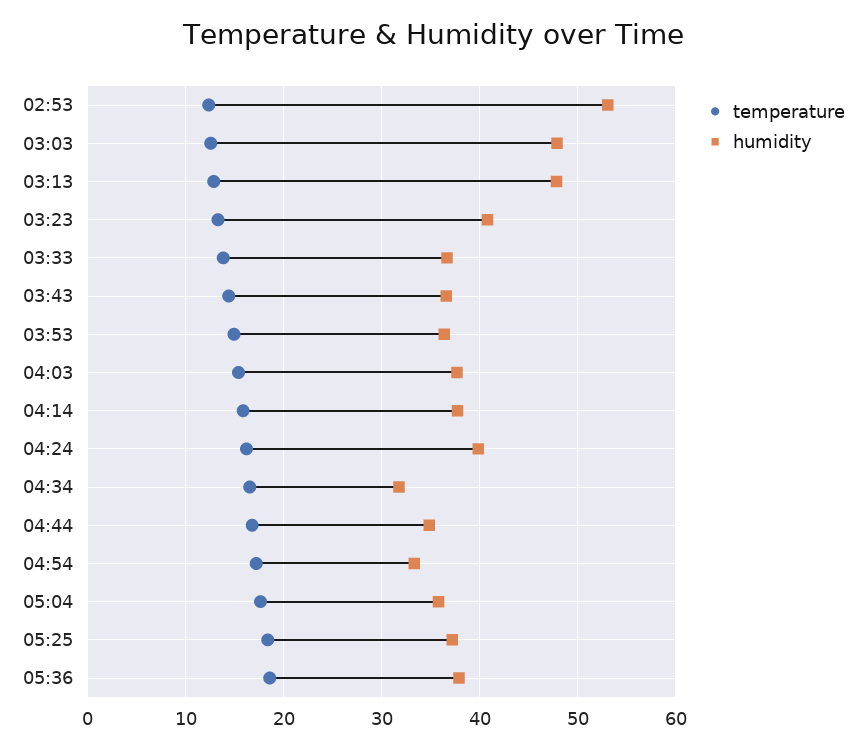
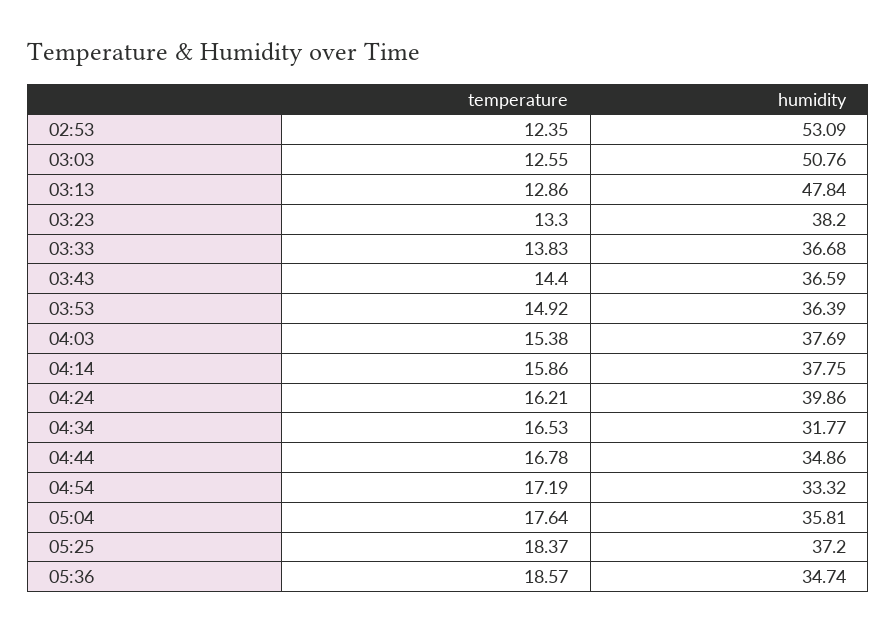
  {
    "temperature": {
      "02:53": 12.35,
      "03:03": 12.55,
      "03:13": 12.86,
      "03:23": 13.3,
      "03:33": 13.83,
      "03:43": 14.4,
      "03:53": 14.92,
      "04:03": 15.38,
      "04:14": 15.86,
      "04:24": 16.21,
      "04:34": 16.53,
      "04:44": 16.78,
      "04:54": 17.19,
      "05:04": 17.64,
      "05:25": 18.37,
      "05:36": 18.57
    },
    "humidity": {
      "02:53": 53.09,
-     "03:03": 48,
+     "03:03": 50.76,
      "03:13": 47.84,
-     "03:23": 41,
+     "03:23": 38.2,
      "03:33": 36.68,
      "03:43": 36.59,
      "03:53": 36.39,
      "04:03": 37.69,
      "04:14": 37.75,
      "04:24": 39.86,
      "04:34": 31.77,
      "04:44": 34.86,
      "04:54": 33.32,
      "05:04": 35.81,
      "05:25": 37.2,
-     "05:36": 38
+     "05:36": 34.74
    }
  }

